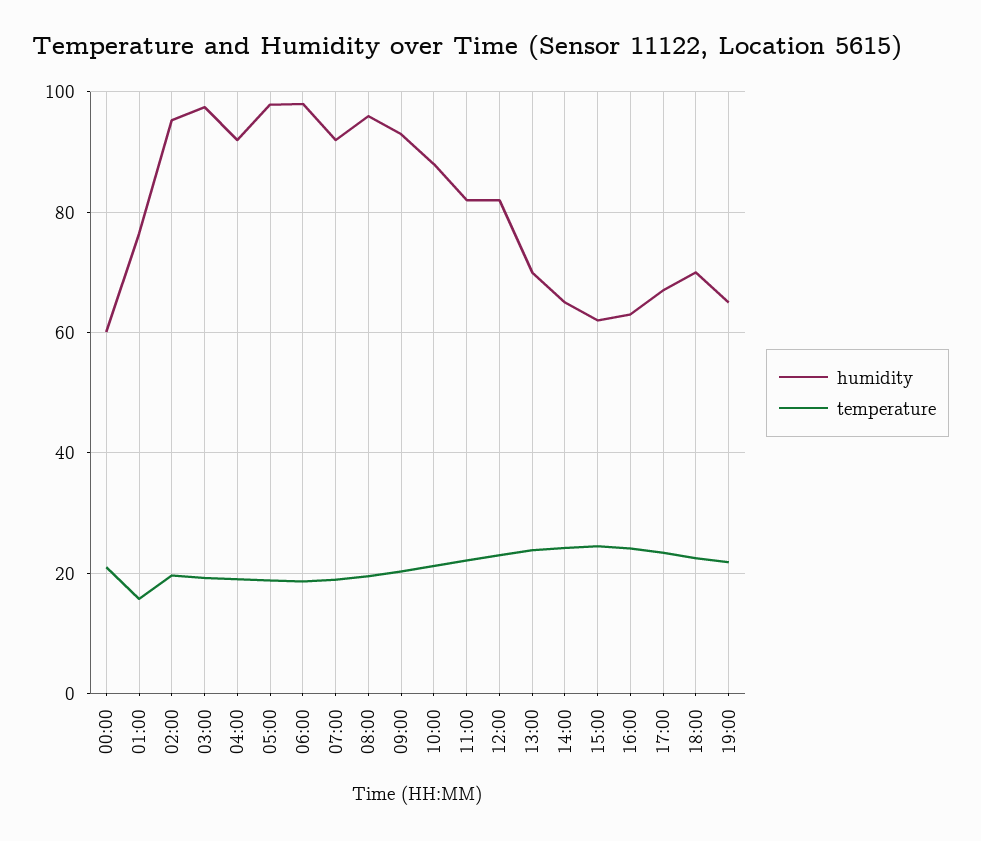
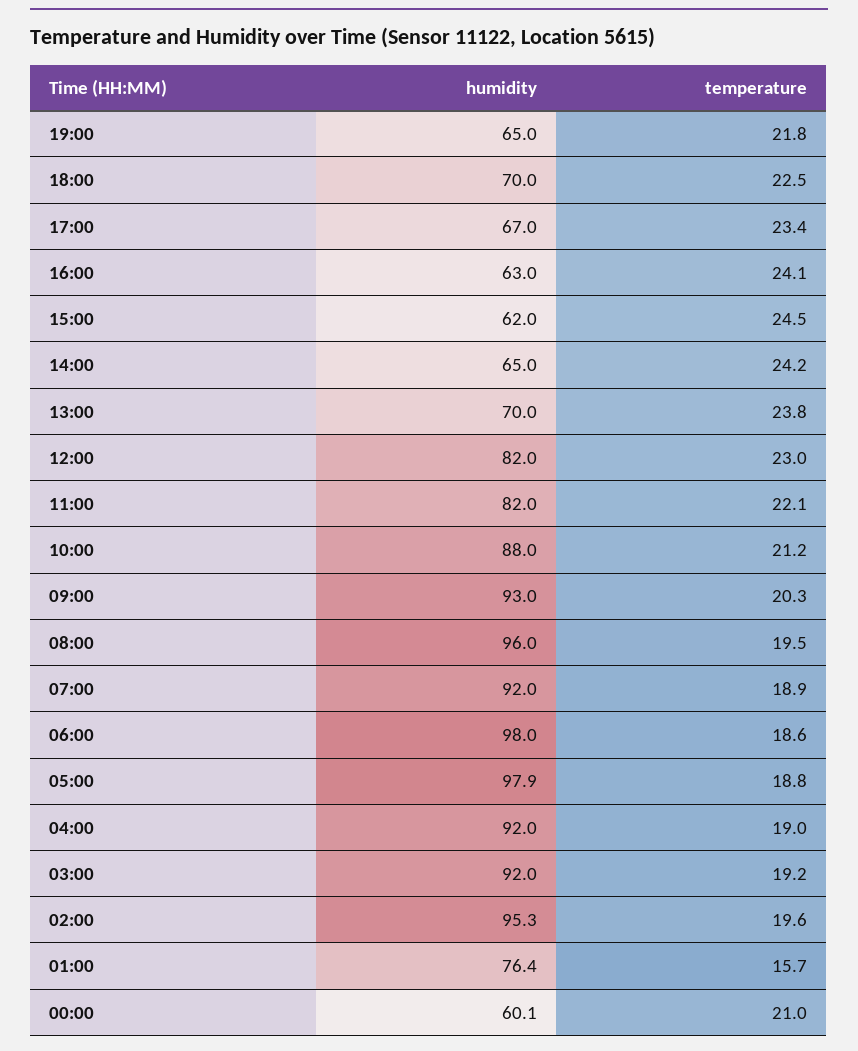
  {
    "humidity": {
      "00:00": 60.1,
      "01:00": 76.4,
      "02:00": 95.3,
-     "03:00": 98,
+     "03:00": 92,
      "04:00": 92,
      "05:00": 97.9,
      "06:00": 98,
      "07:00": 92,
      "08:00": 96,
      "09:00": 93,
      "10:00": 88,
      "11:00": 82,
      "12:00": 82,
      "13:00": 70,
      "14:00": 65,
      "15:00": 62,
      "16:00": 63,
      "17:00": 67,
      "18:00": 70,
      "19:00": 65
    },
    "temperature": {
      "00:00": 21,
      "01:00": 15.7,
      "02:00": 19.6,
      "03:00": 19.2,
      "04:00": 19,
      "05:00": 18.8,
      "06:00": 18.6,
      "07:00": 18.9,
      "08:00": 19.5,
      "09:00": 20.3,
      "10:00": 21.2,
      "11:00": 22.1,
      "12:00": 23,
      "13:00": 23.8,
      "14:00": 24.2,
      "15:00": 24.5,
      "16:00": 24.1,
      "17:00": 23.4,
      "18:00": 22.5,
      "19:00": 21.8
    }
  }

